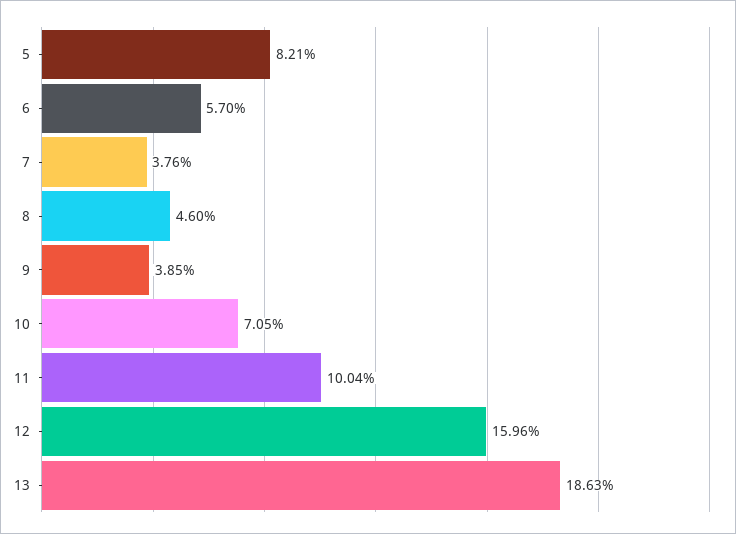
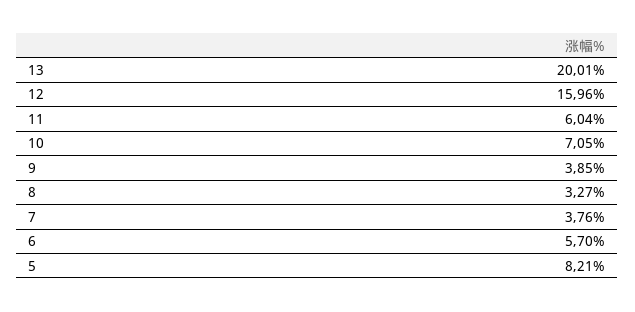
  {
    "5": 8.21,
    "6": 5.7,
    "7": 3.76,
-   "8": 4.6,
+   "8": 3.27,
    "9": 3.85,
    "10": 7.05,
-   "11": 10.04,
+   "11": 6.04,
    "12": 15.96,
-   "13": 18.63
+   "13": 20.01
  }

